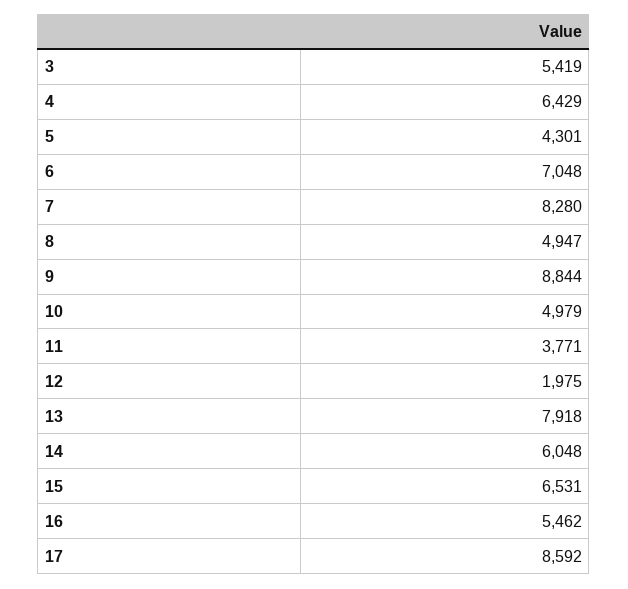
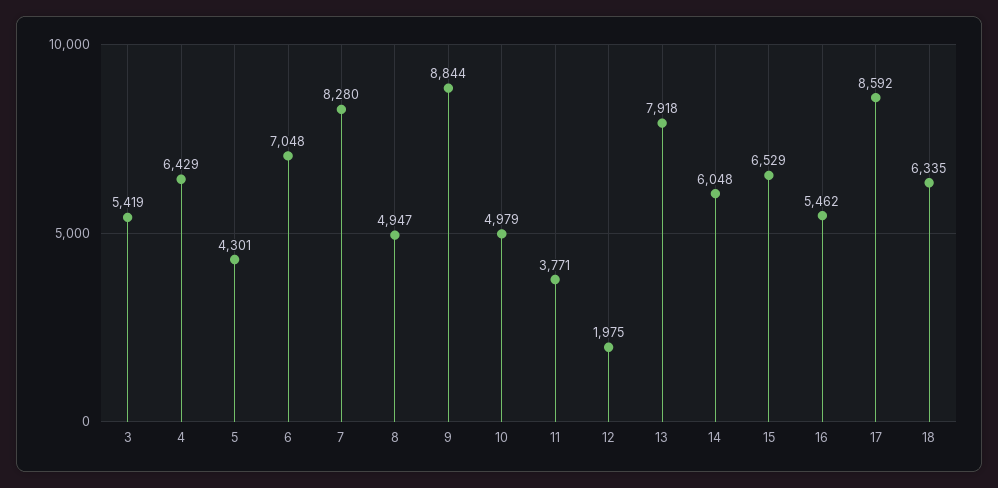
  {
    "3": 5419,
    "4": 6429,
    "5": 4301,
    "6": 7048,
    "7": 8280,
    "8": 4947,
    "9": 8844,
    "10": 4979,
    "11": 3771,
    "12": 1975,
    "13": 7918,
    "14": 6048,
-   "15": 6531,
+   "15": 6529,
    "16": 5462,
-   "17": 8592
+   "17": 8592,
+   "18": 6335
  }

